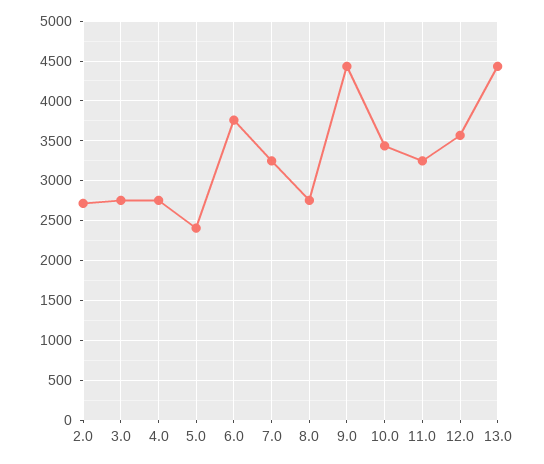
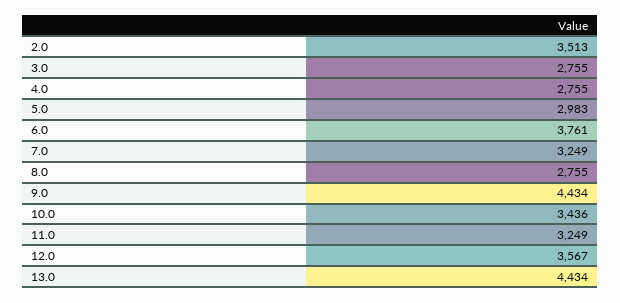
  {
-   "2.0": 2700,
+   "2.0": 3513,
    "3.0": 2755,
    "4.0": 2755,
-   "5.0": 2400,
+   "5.0": 2983,
    "6.0": 3761,
    "7.0": 3249,
    "8.0": 2755,
    "9.0": 4434,
    "10.0": 3436,
    "11.0": 3249,
    "12.0": 3567,
    "13.0": 4434
  }

